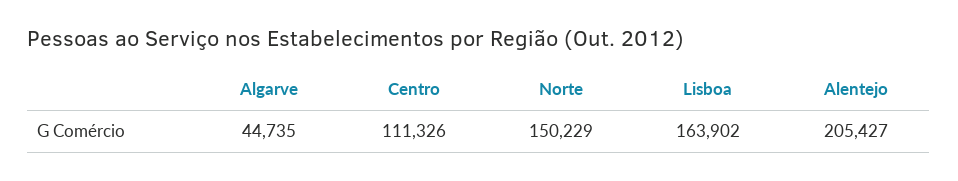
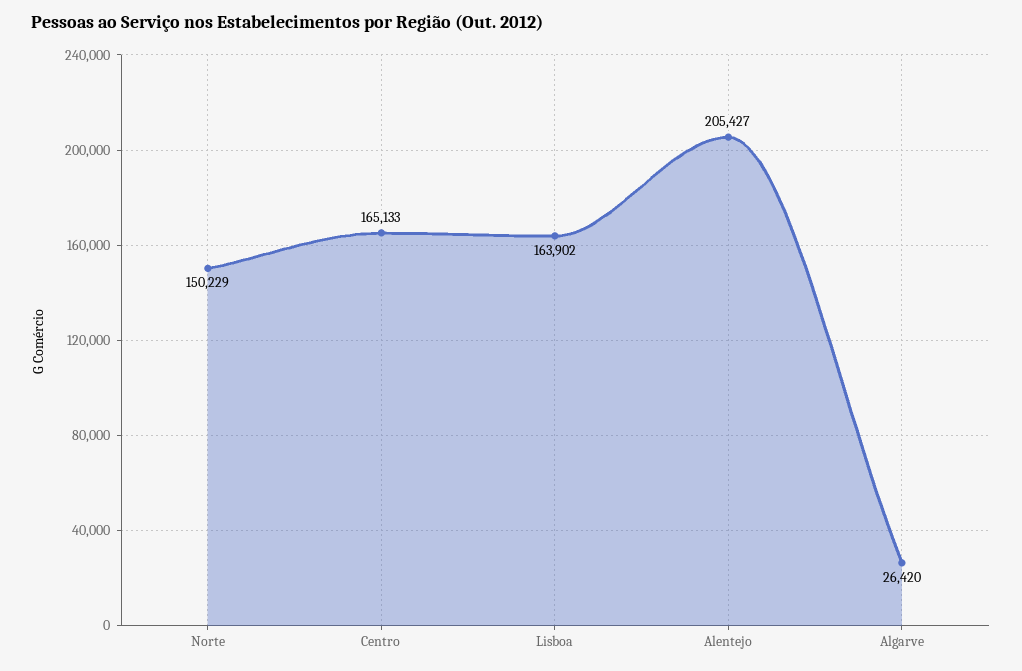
  {
-   "Algarve": 44735,
+   "Algarve": 26420,
-   "Centro": 111326,
+   "Centro": 165133,
    "Norte": 150229,
    "Lisboa": 163902,
    "Alentejo": 205427
  }

